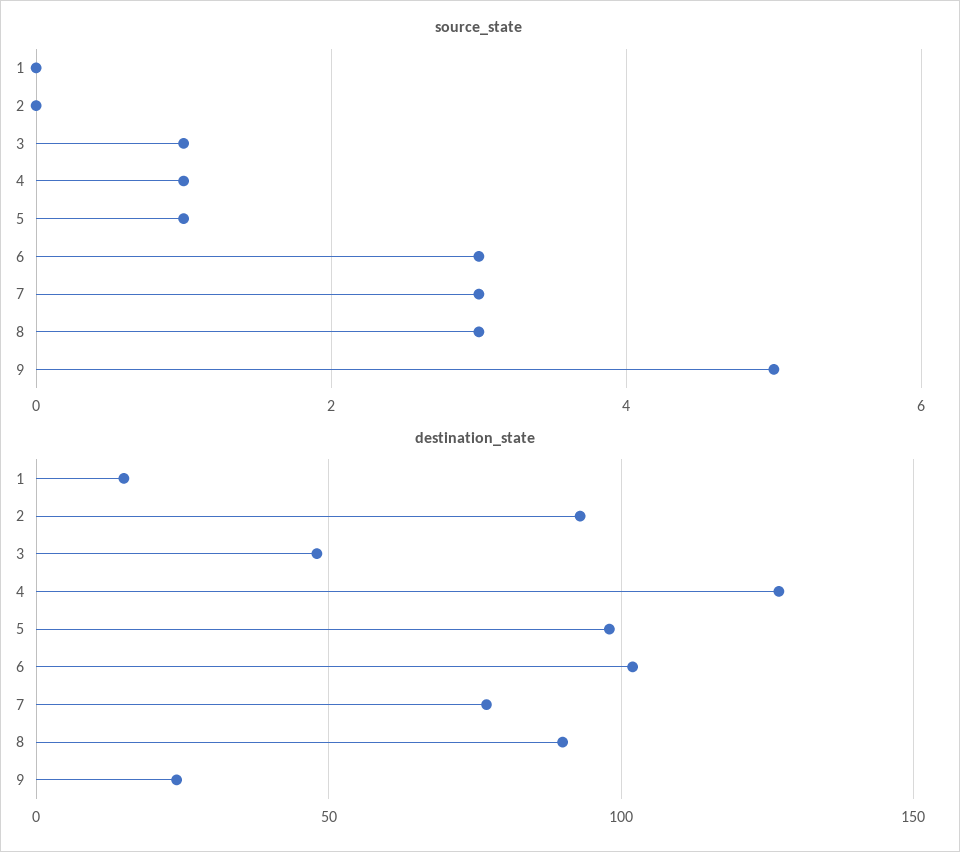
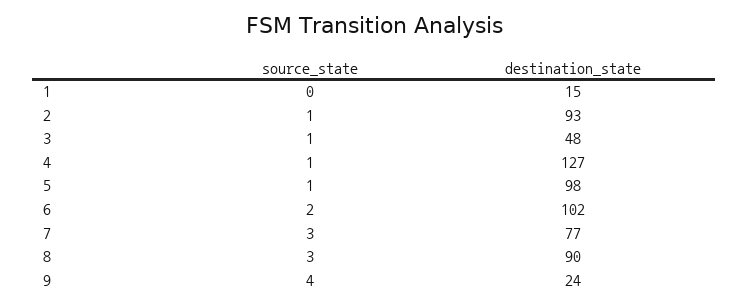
  {
    "source_state": {
      "1": 0,
-     "2": 0,
+     "2": 1,
      "3": 1,
      "4": 1,
      "5": 1,
-     "6": 3,
+     "6": 2,
      "7": 3,
      "8": 3,
-     "9": 5
+     "9": 4
    },
    "destination_state": {
      "1": 15,
      "2": 93,
      "3": 48,
      "4": 127,
      "5": 98,
      "6": 102,
      "7": 77,
      "8": 90,
      "9": 24
    }
  }

